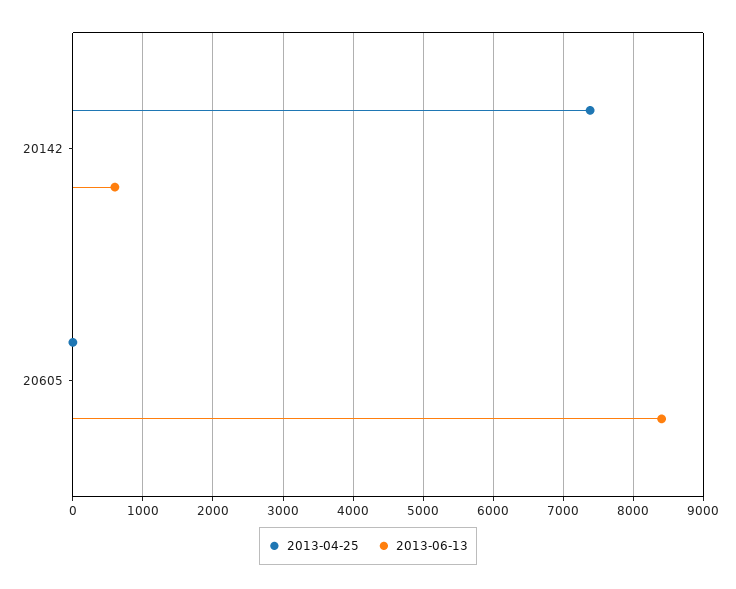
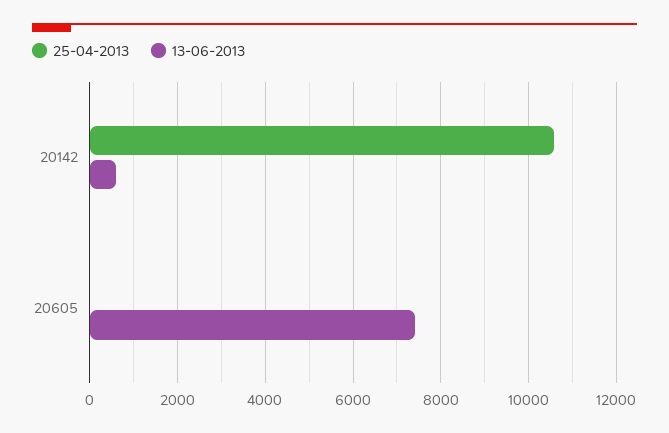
  {
    "2013-04-25": {
-     "20142": 7400,
+     "20142": 10600,
      "20605": 0
    },
    "2013-06-13": {
      "20142": 600,
-     "20605": 8400
+     "20605": 7400
    }
  }

